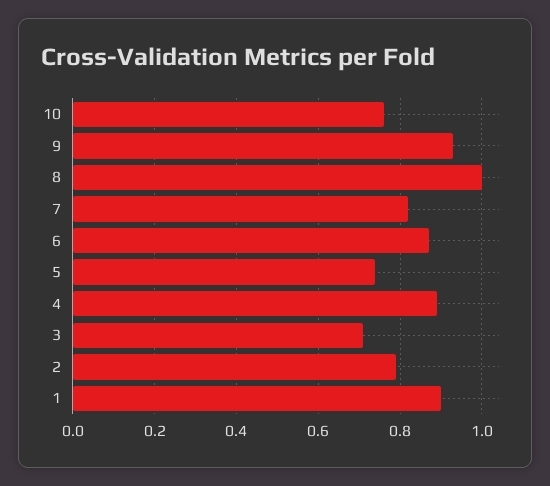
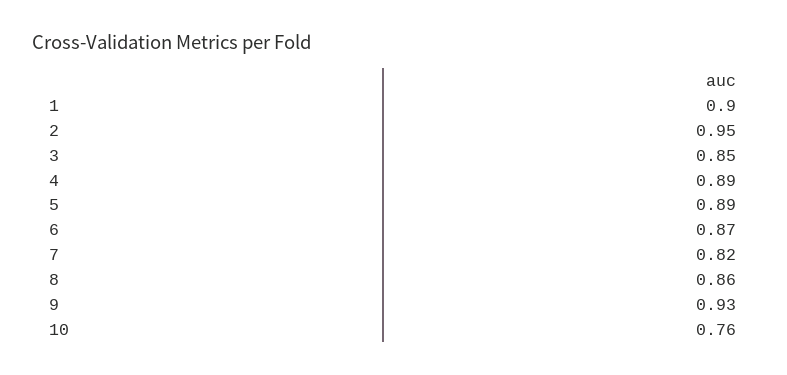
  {
    "10": 0.76,
    "9": 0.93,
-   "8": 1,
+   "8": 0.86,
    "7": 0.82,
    "6": 0.87,
-   "5": 0.75,
+   "5": 0.89,
    "4": 0.89,
-   "3": 0.7,
+   "3": 0.85,
-   "2": 0.8,
+   "2": 0.95,
    "1": 0.9
  }

